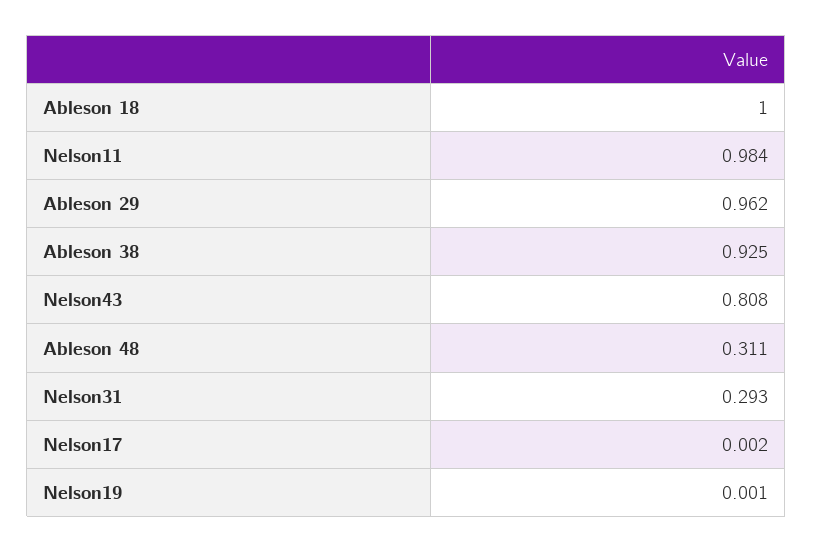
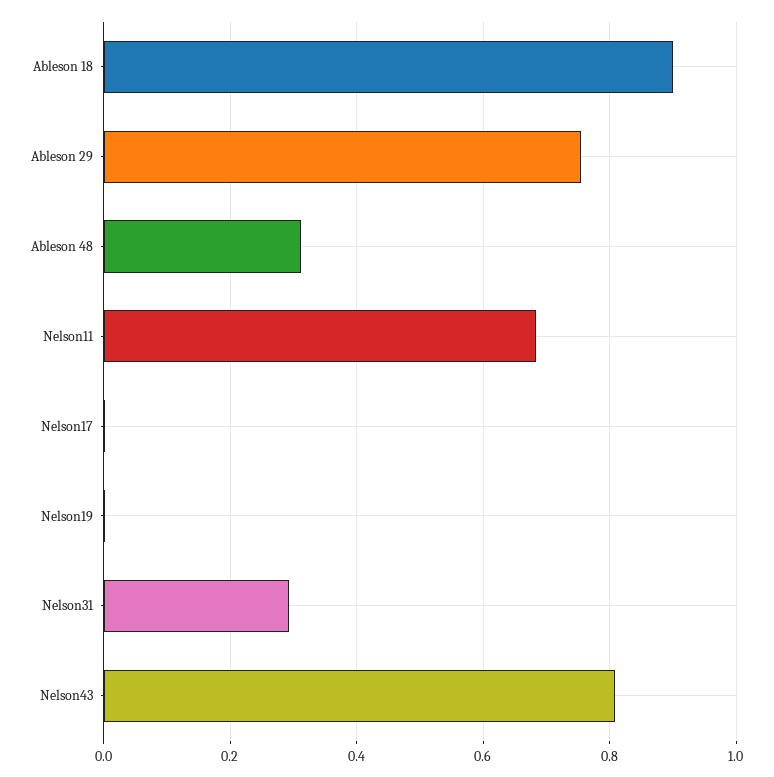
  {
-   "Ableson 18": 1,
+   "Ableson 18": 0.9,
-   "Nelson11": 0.984,
+   "Nelson11": 0.68,
-   "Ableson 29": 0.962,
+   "Ableson 29": 0.76,
-   "Ableson 38": 0.925,
    "Nelson43": 0.808,
    "Ableson 48": 0.311,
    "Nelson31": 0.293,
    "Nelson17": 0.002,
    "Nelson19": 0.001
  }

